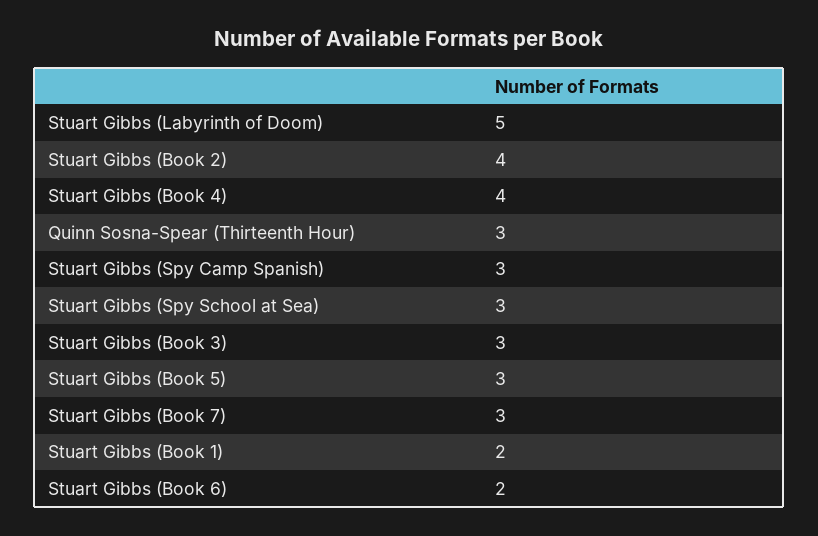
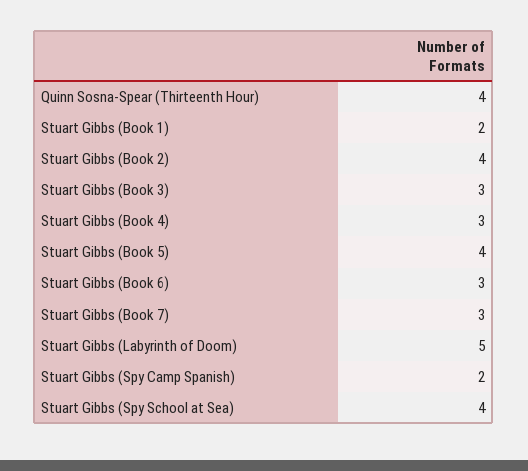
  {
    "Stuart Gibbs (Labyrinth of Doom)": 5,
    "Stuart Gibbs (Book 2)": 4,
-   "Stuart Gibbs (Book 4)": 4,
+   "Stuart Gibbs (Book 4)": 3,
-   "Quinn Sosna-Spear (Thirteenth Hour)": 3,
+   "Quinn Sosna-Spear (Thirteenth Hour)": 4,
-   "Stuart Gibbs (Spy Camp Spanish)": 3,
+   "Stuart Gibbs (Spy Camp Spanish)": 2,
-   "Stuart Gibbs (Spy School at Sea)": 3,
+   "Stuart Gibbs (Spy School at Sea)": 4,
    "Stuart Gibbs (Book 3)": 3,
-   "Stuart Gibbs (Book 5)": 3,
+   "Stuart Gibbs (Book 5)": 4,
    "Stuart Gibbs (Book 7)": 3,
    "Stuart Gibbs (Book 1)": 2,
-   "Stuart Gibbs (Book 6)": 2
+   "Stuart Gibbs (Book 6)": 3
  }

